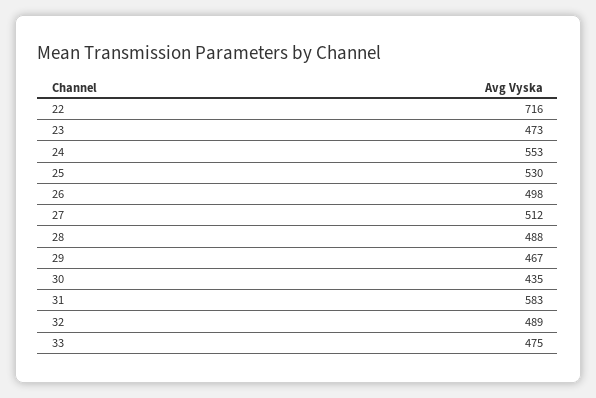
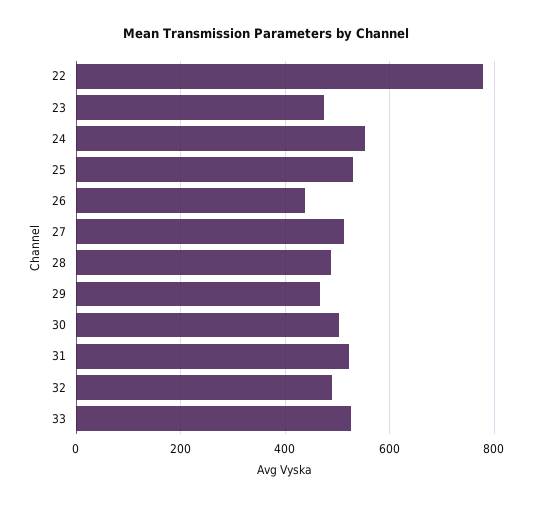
  {
-   "22": 716,
+   "22": 780,
    "23": 473,
    "24": 553,
    "25": 530,
-   "26": 498,
+   "26": 440,
    "27": 512,
    "28": 488,
    "29": 467,
-   "30": 435,
+   "30": 500,
-   "31": 583,
+   "31": 520,
    "32": 489,
-   "33": 475
+   "33": 520
  }

